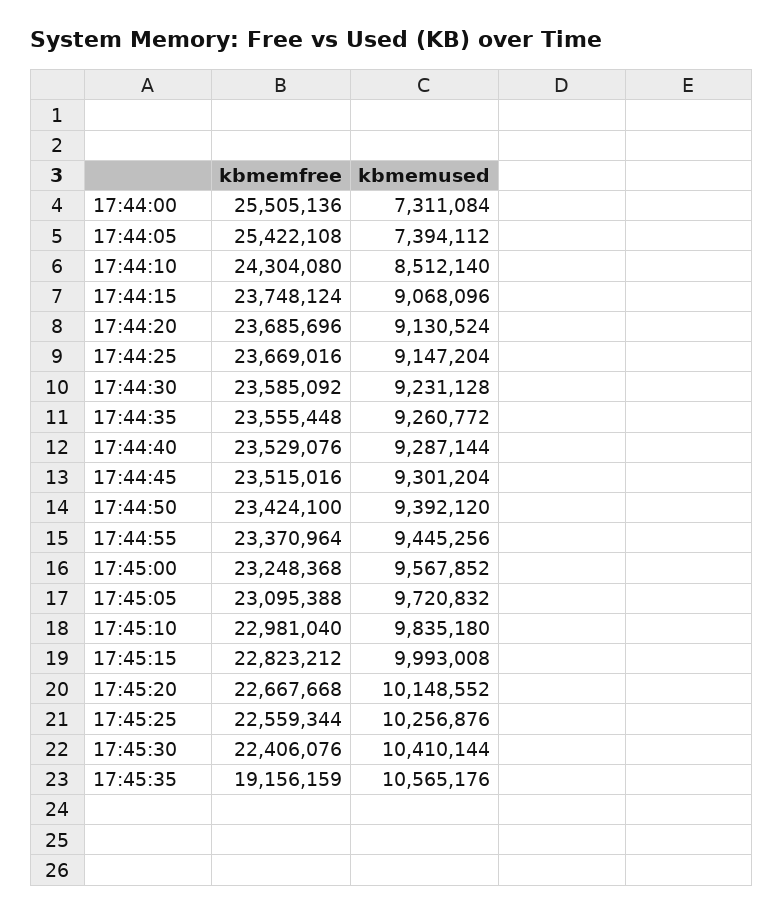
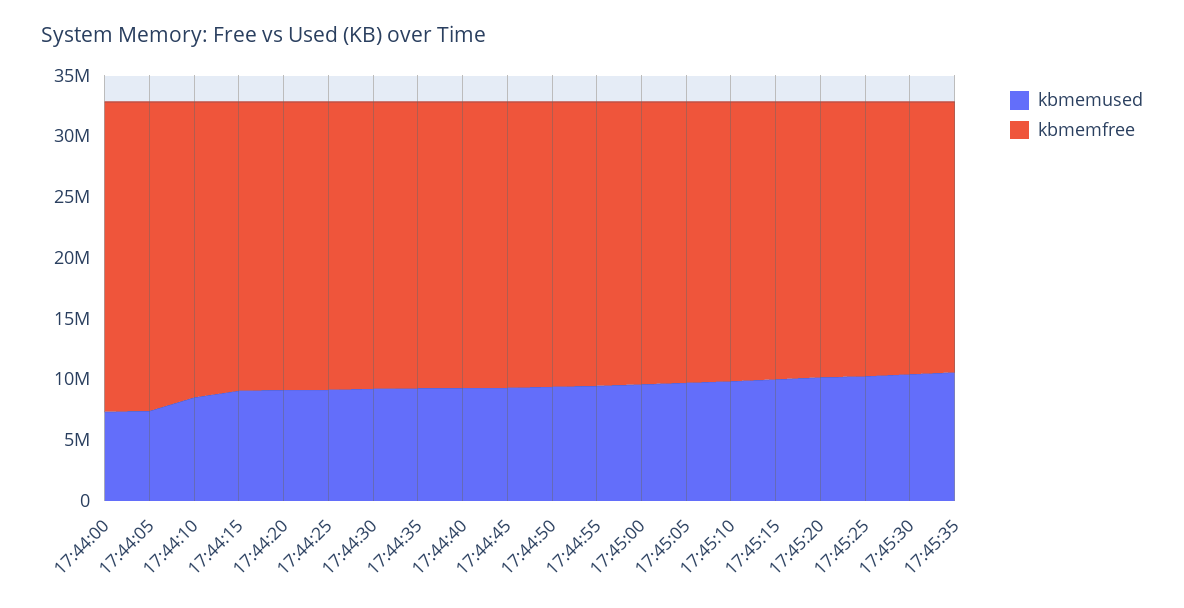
  {
    "kbmemfree": {
      "17:44:00": 25505136,
      "17:44:05": 25422108,
      "17:44:10": 24304080,
      "17:44:15": 23748124,
      "17:44:20": 23685696,
      "17:44:25": 23669016,
      "17:44:30": 23585092,
      "17:44:35": 23555448,
      "17:44:40": 23529076,
      "17:44:45": 23515016,
      "17:44:50": 23424100,
      "17:44:55": 23370964,
      "17:45:00": 23248368,
      "17:45:05": 23095388,
      "17:45:10": 22981040,
      "17:45:15": 22823212,
      "17:45:20": 22667668,
      "17:45:25": 22559344,
      "17:45:30": 22406076,
-     "17:45:35": 19156159
+     "17:45:35": 22000000
    },
    "kbmemused": {
      "17:44:00": 7311084,
      "17:44:05": 7394112,
      "17:44:10": 8512140,
      "17:44:15": 9068096,
      "17:44:20": 9130524,
      "17:44:25": 9147204,
      "17:44:30": 9231128,
      "17:44:35": 9260772,
      "17:44:40": 9287144,
      "17:44:45": 9301204,
      "17:44:50": 9392120,
      "17:44:55": 9445256,
      "17:45:00": 9567852,
      "17:45:05": 9720832,
      "17:45:10": 9835180,
      "17:45:15": 9993008,
      "17:45:20": 10148552,
      "17:45:25": 10256876,
      "17:45:30": 10410144,
      "17:45:35": 10565176
    }
  }

